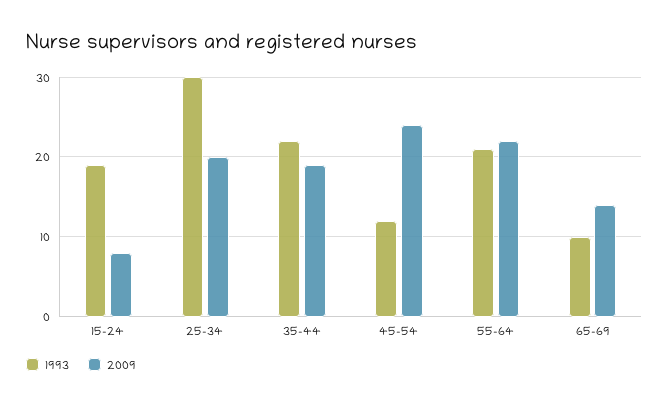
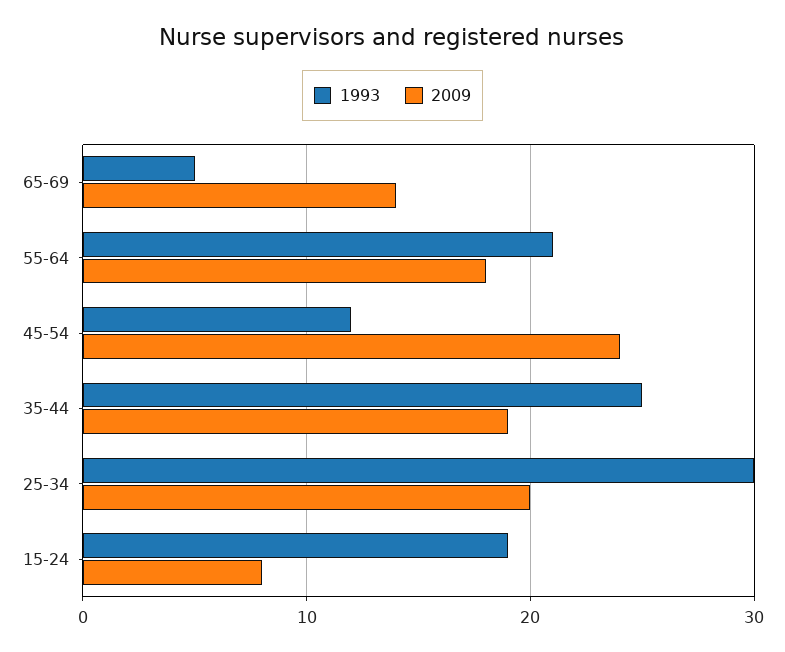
  {
    "1993": {
      "15-24": 19,
      "25-34": 30,
-     "35-44": 22,
+     "35-44": 25,
      "45-54": 12,
      "55-64": 21,
-     "65-69": 10
+     "65-69": 5
    },
    "2009": {
      "15-24": 8,
      "25-34": 20,
      "35-44": 19,
      "45-54": 24,
-     "55-64": 22,
+     "55-64": 18,
      "65-69": 14
    }
  }

